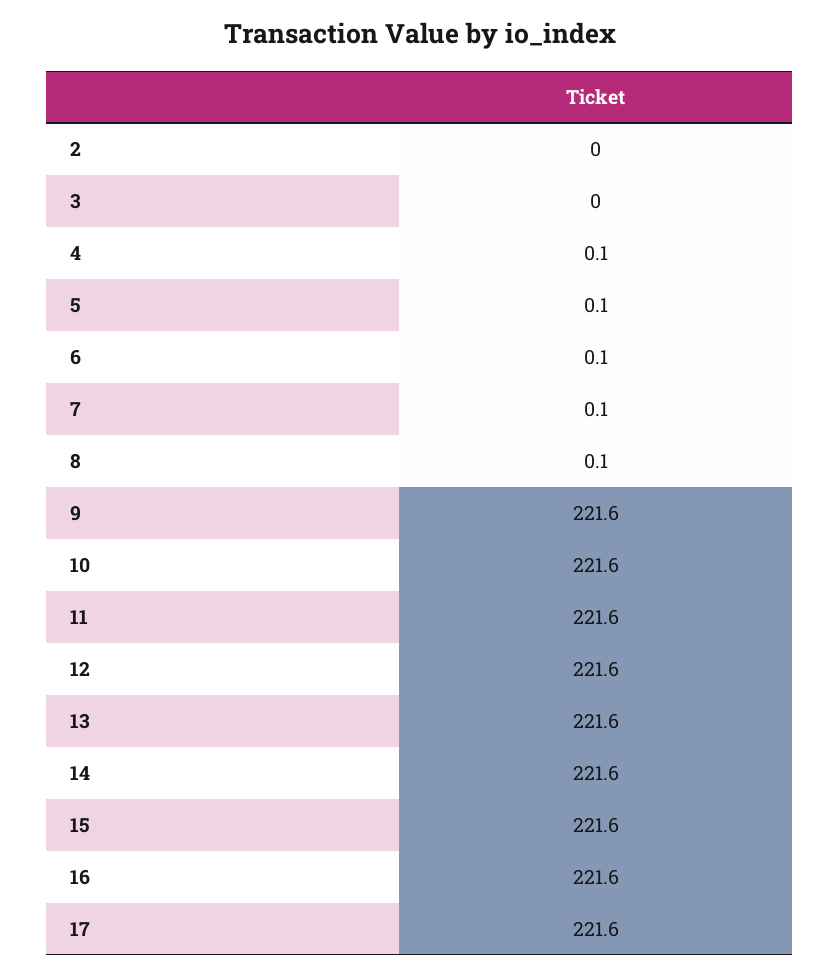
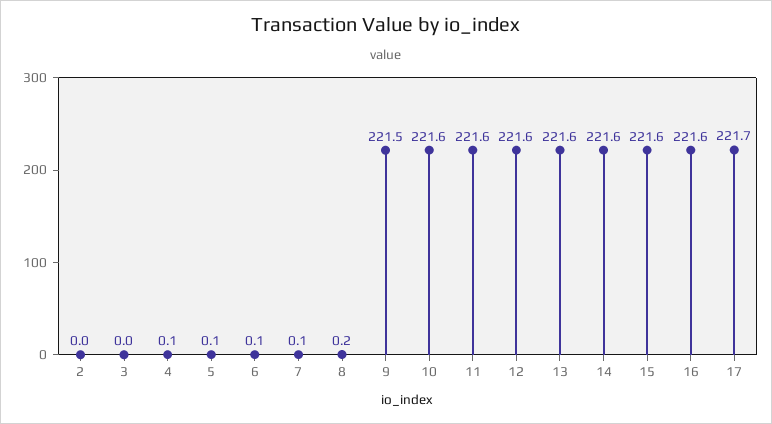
  {
    "2": 0,
    "3": 0,
    "4": 0.1,
    "5": 0.1,
    "6": 0.1,
    "7": 0.1,
-   "8": 0.1,
+   "8": 0.2,
-   "9": 221.6,
+   "9": 221.5,
    "10": 221.6,
    "11": 221.6,
    "12": 221.6,
    "13": 221.6,
    "14": 221.6,
    "15": 221.6,
    "16": 221.6,
-   "17": 221.6
+   "17": 221.7
  }

